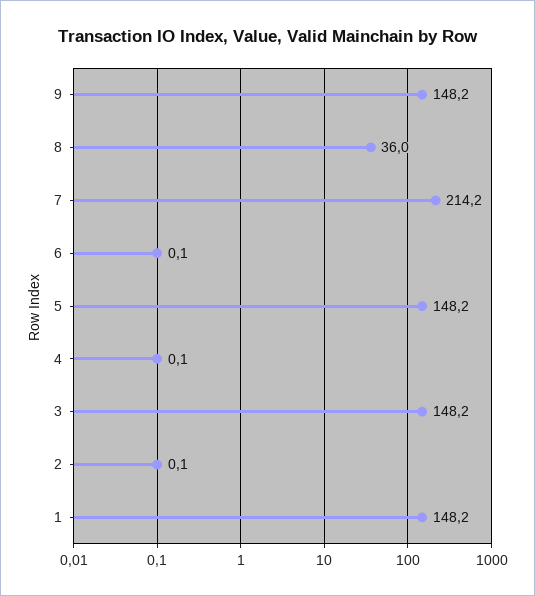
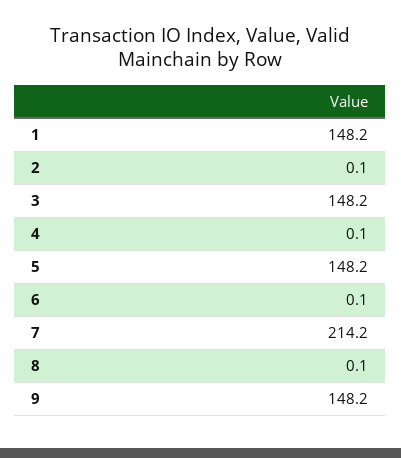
  {
    "9": 148.2,
-   "8": 36,
+   "8": 0.1,
    "7": 214.2,
    "6": 0.1,
    "5": 148.2,
    "4": 0.1,
    "3": 148.2,
    "2": 0.1,
    "1": 148.2
  }

